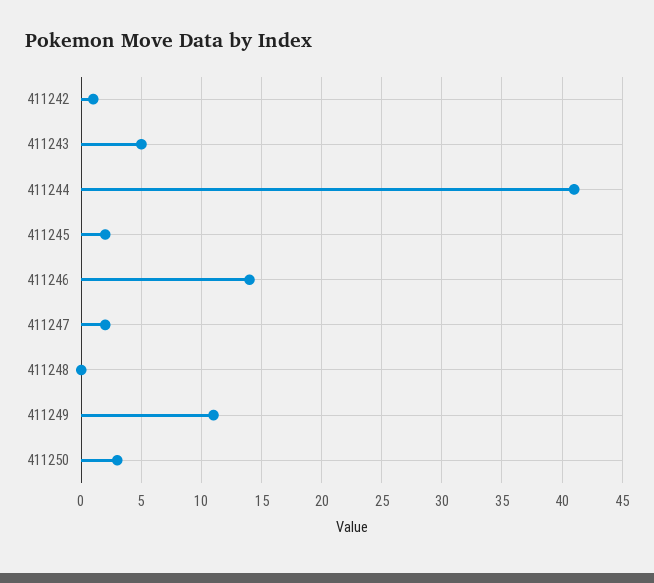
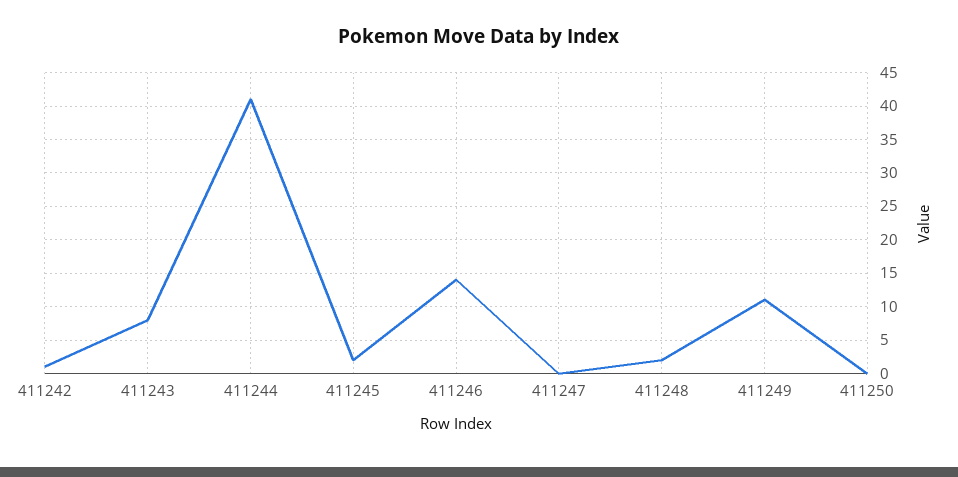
  {
    "411242": 1,
-   "411243": 5,
+   "411243": 8,
    "411244": 41,
    "411245": 2,
    "411246": 14,
-   "411247": 2,
+   "411247": 0,
-   "411248": 0,
+   "411248": 2,
    "411249": 11,
-   "411250": 3
+   "411250": 0
  }

